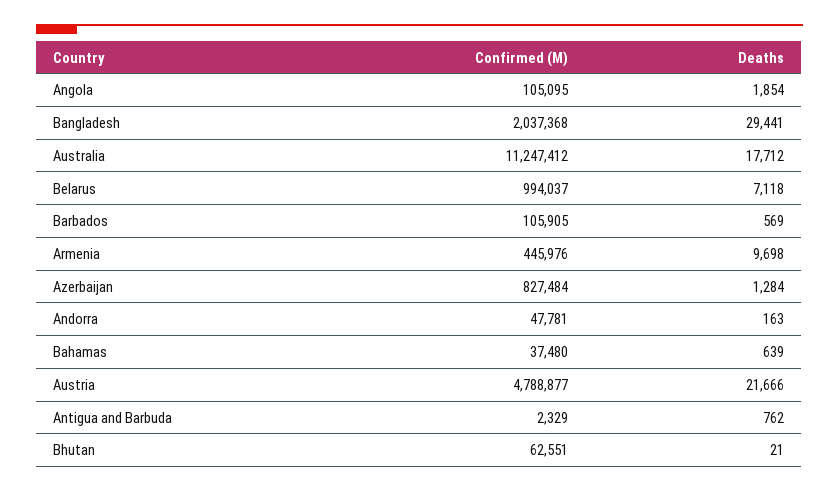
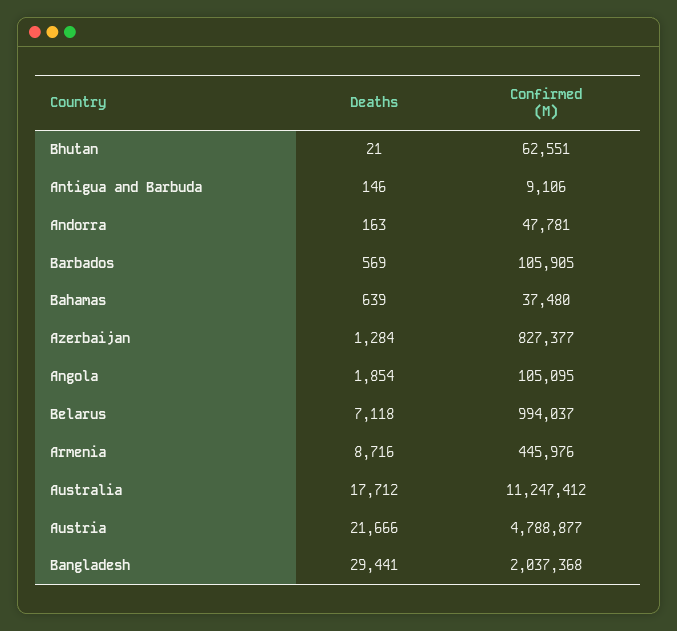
  {
    "Confirmed (M)": {
      "Angola": 105095,
      "Bangladesh": 2037368,
      "Australia": 11247412,
      "Belarus": 994037,
      "Barbados": 105905,
      "Armenia": 445976,
-     "Azerbaijan": 827484,
+     "Azerbaijan": 827377,
      "Andorra": 47781,
      "Bahamas": 37480,
      "Austria": 4788877,
-     "Antigua and Barbuda": 2329,
+     "Antigua and Barbuda": 9106,
      "Bhutan": 62551
    },
    "Deaths": {
      "Angola": 1854,
      "Bangladesh": 29441,
      "Australia": 17712,
      "Belarus": 7118,
      "Barbados": 569,
-     "Armenia": 9698,
+     "Armenia": 8716,
      "Azerbaijan": 1284,
      "Andorra": 163,
      "Bahamas": 639,
      "Austria": 21666,
-     "Antigua and Barbuda": 762,
+     "Antigua and Barbuda": 146,
      "Bhutan": 21
    }
  }

